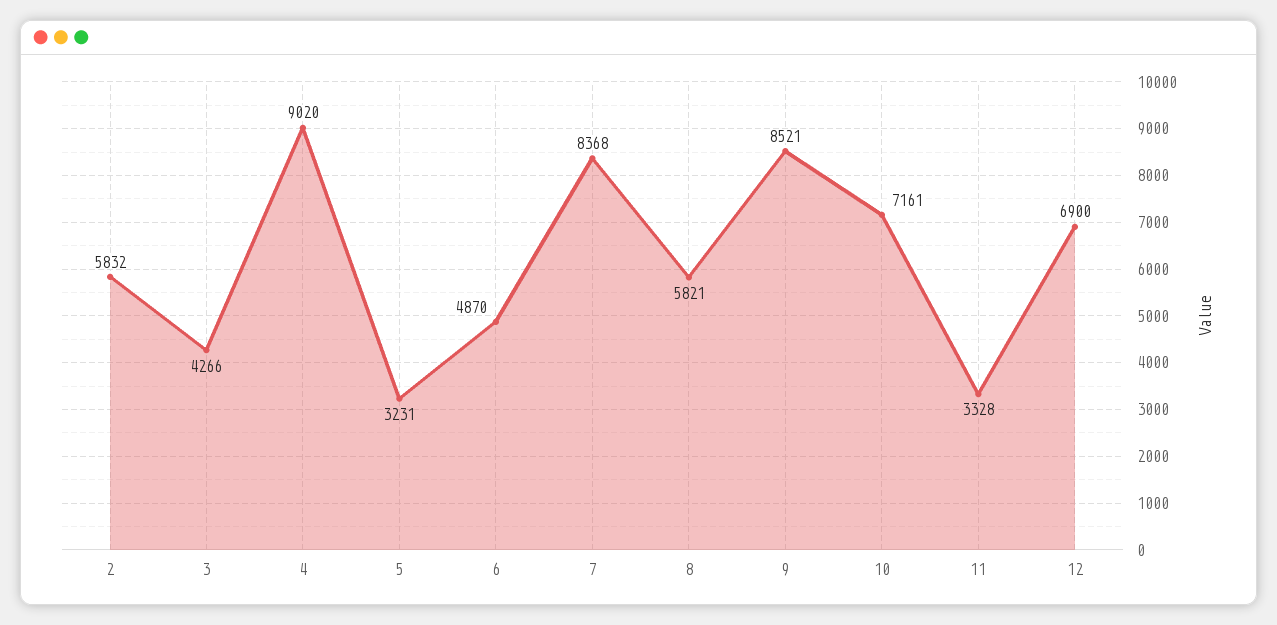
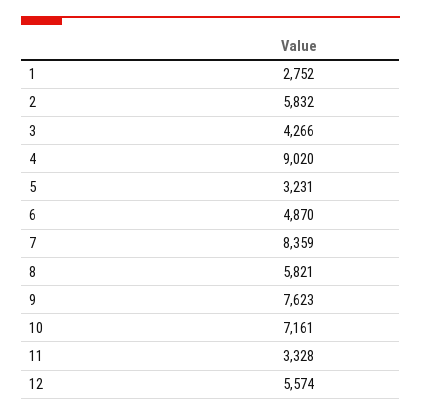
  {
    "2": 5832,
    "3": 4266,
    "4": 9020,
    "5": 3231,
    "6": 4870,
-   "7": 8368,
+   "7": 8359,
    "8": 5821,
-   "9": 8521,
+   "9": 7623,
    "10": 7161,
    "11": 3328,
-   "12": 6900
+   "12": 5574,
+   "1": 2752
  }

